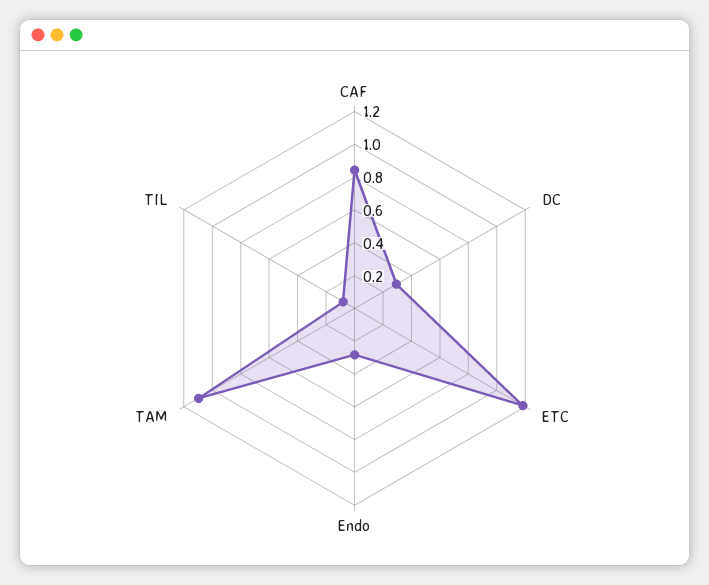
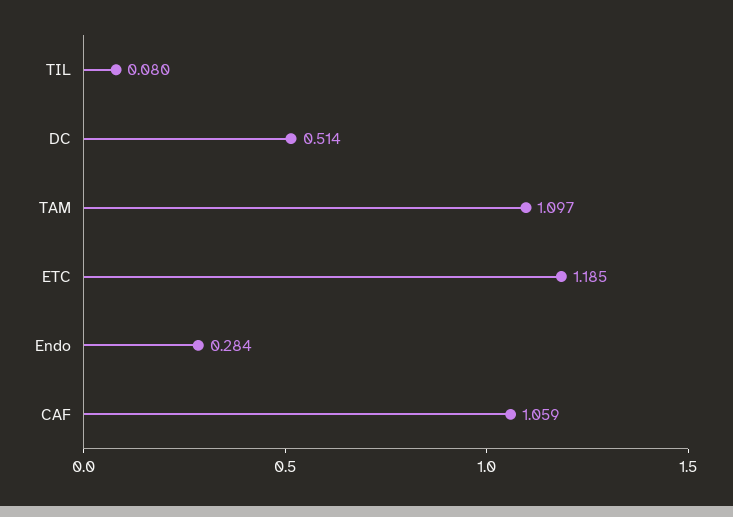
  {
-   "CAF": 0.85,
+   "CAF": 1.059,
-   "DC": 0.3,
+   "DC": 0.514,
    "ETC": 1.185,
    "Endo": 0.284,
    "TAM": 1.097,
    "TIL": 0.08
  }

